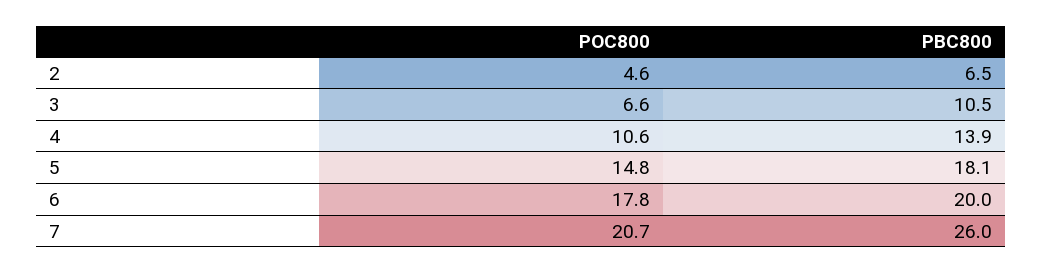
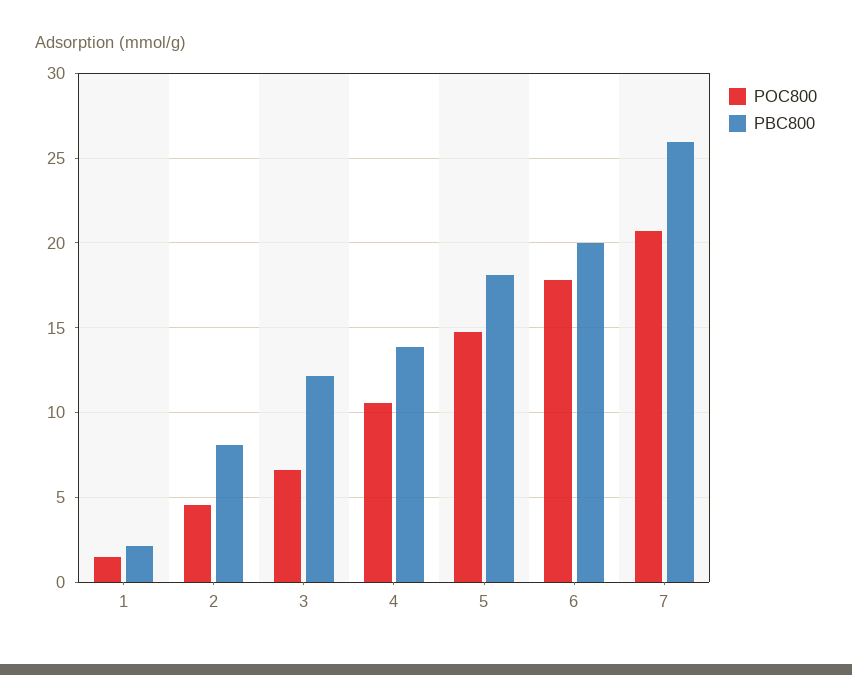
  {
    "POC800": {
      "2": 4.6,
      "3": 6.6,
      "4": 10.6,
      "5": 14.8,
      "6": 17.8,
-     "7": 20.7
+     "7": 20.7,
+     "1": 1.5
    },
    "PBC800": {
-     "2": 6.5,
+     "2": 8,
-     "3": 10.5,
+     "3": 12,
      "4": 13.9,
      "5": 18.1,
      "6": 20,
-     "7": 26
+     "7": 26,
+     "1": 2
    }
  }

